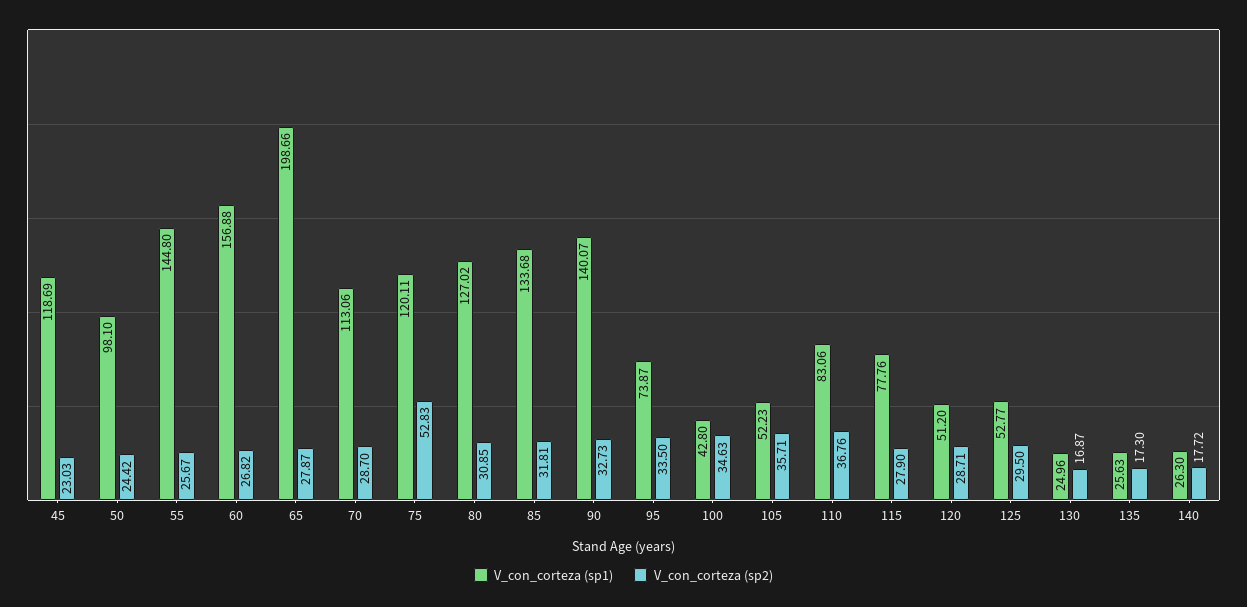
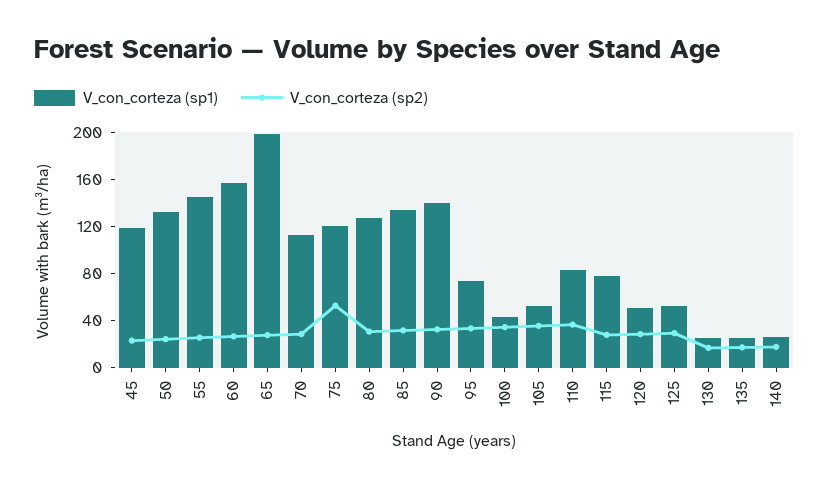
  {
    "V_con_corteza (sp1)": {
      "45": 118.69,
-     "50": 98.1,
+     "50": 130,
      "55": 144.8,
      "60": 156.88,
      "65": 198.66,
      "70": 113.06,
      "75": 120.11,
      "80": 127.02,
      "85": 133.68,
      "90": 140.07,
      "95": 73.87,
      "100": 42.8,
      "105": 52.23,
      "110": 83.06,
      "115": 77.76,
      "120": 51.2,
      "125": 52.77,
      "130": 24.96,
      "135": 25.63,
      "140": 26.3
    },
    "V_con_corteza (sp2)": {
      "45": 23.03,
      "50": 24.42,
      "55": 25.67,
      "60": 26.82,
      "65": 27.87,
      "70": 28.7,
      "75": 52.83,
      "80": 30.85,
      "85": 31.81,
      "90": 32.73,
      "95": 33.5,
      "100": 34.63,
      "105": 35.71,
      "110": 36.76,
      "115": 27.9,
      "120": 28.71,
      "125": 29.5,
      "130": 16.87,
      "135": 17.3,
      "140": 17.72
    }
  }

